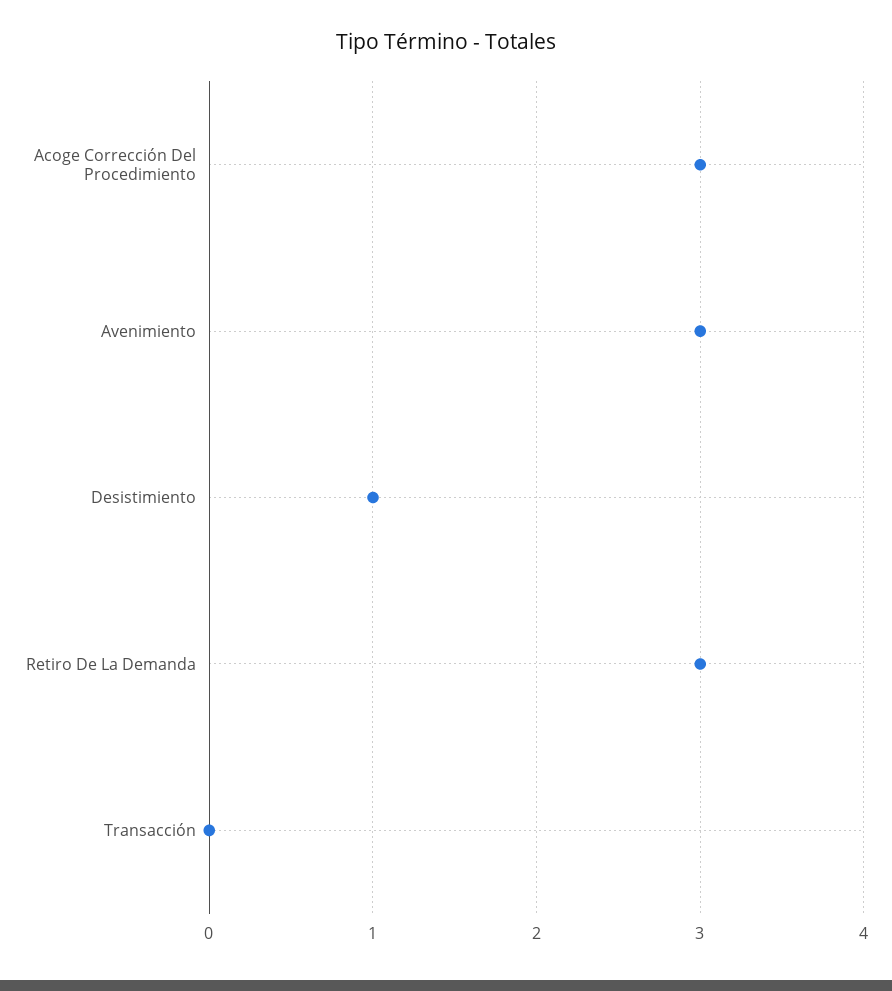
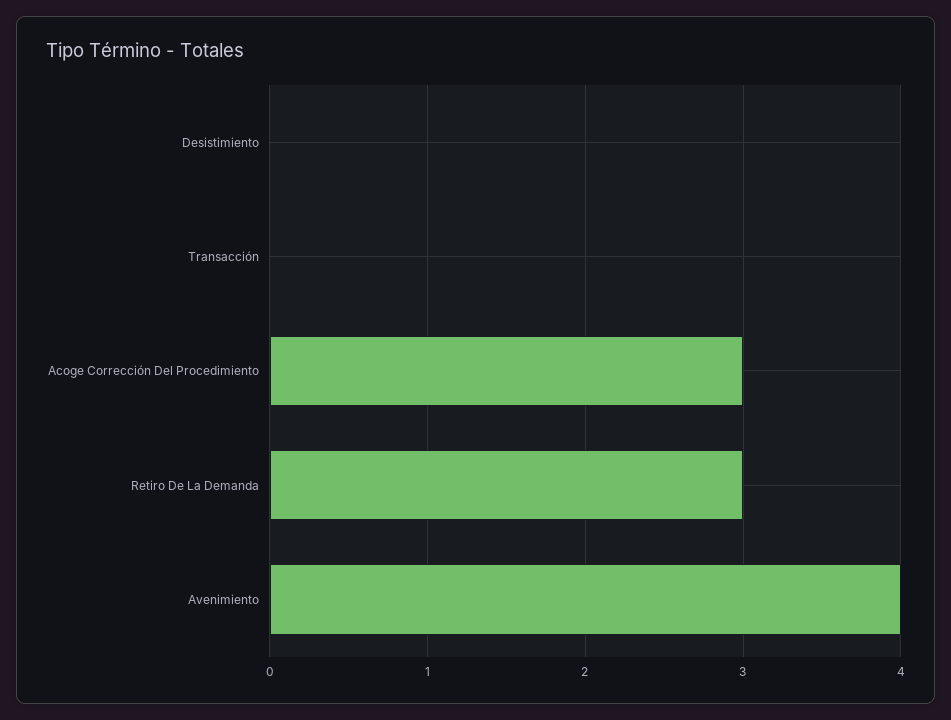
  {
    "Acoge Corrección Del Procedimiento": 3,
-   "Avenimiento": 3,
+   "Avenimiento": 4,
-   "Desistimiento": 1,
+   "Desistimiento": 0,
    "Retiro De La Demanda": 3,
    "Transacción": 0
  }

